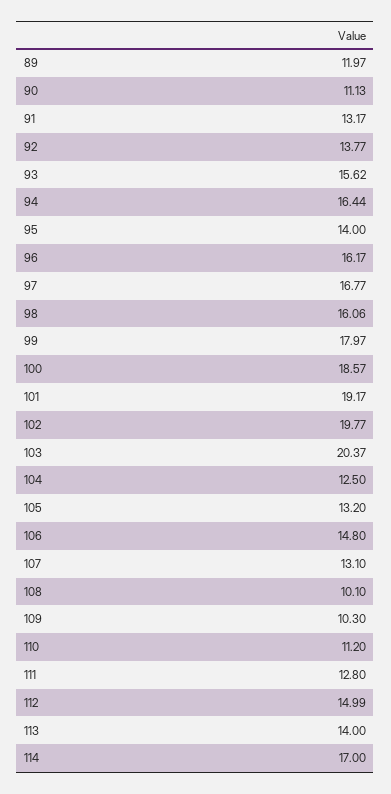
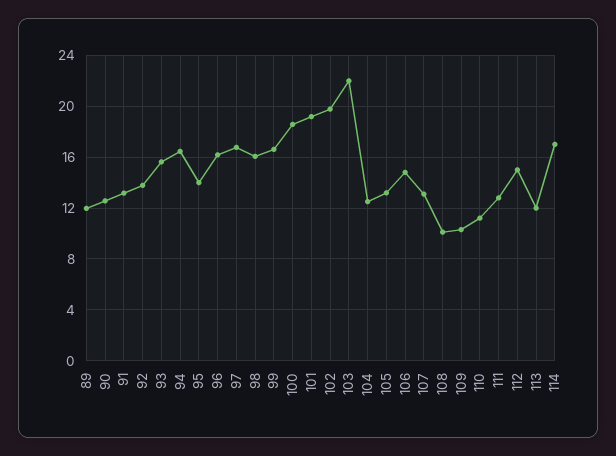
  {
    "89": 11.97,
-   "90": 11.13,
+   "90": 12.5,
    "91": 13.17,
    "92": 13.77,
    "93": 15.62,
    "94": 16.44,
    "95": 14,
    "96": 16.17,
    "97": 16.77,
    "98": 16.06,
-   "99": 17.97,
+   "99": 16.5,
    "100": 18.57,
    "101": 19.17,
    "102": 19.77,
-   "103": 20.37,
+   "103": 22,
    "104": 12.5,
    "105": 13.2,
    "106": 14.8,
    "107": 13.1,
    "108": 10.1,
    "109": 10.3,
    "110": 11.2,
    "111": 12.8,
    "112": 14.99,
-   "113": 14,
+   "113": 12,
    "114": 17
  }

